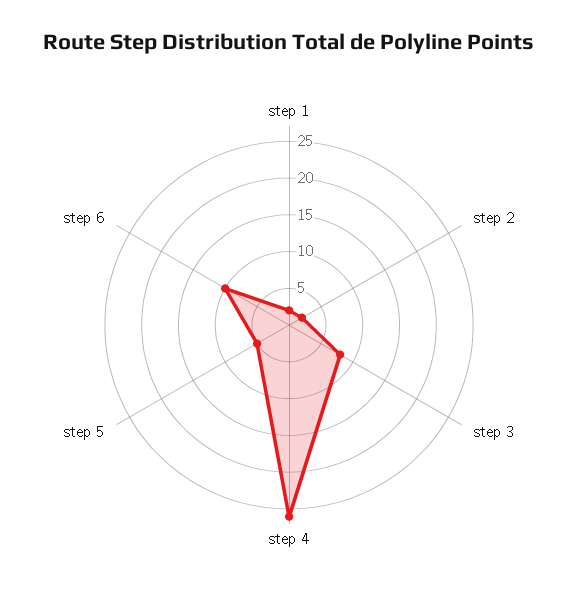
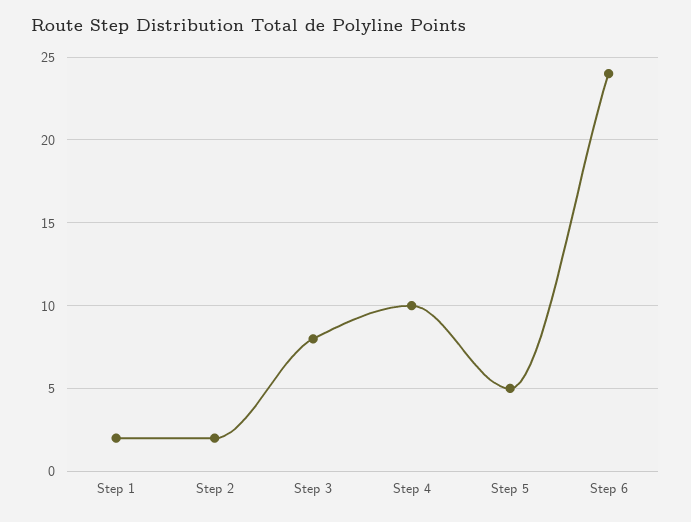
  {
    "step 1": 2,
    "step 2": 2,
    "step 3": 8,
-   "step 4": 25,
+   "step 4": 10,
    "step 5": 5,
-   "step 6": 10
+   "step 6": 24
  }

